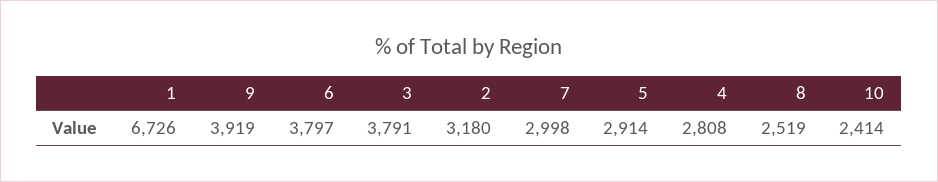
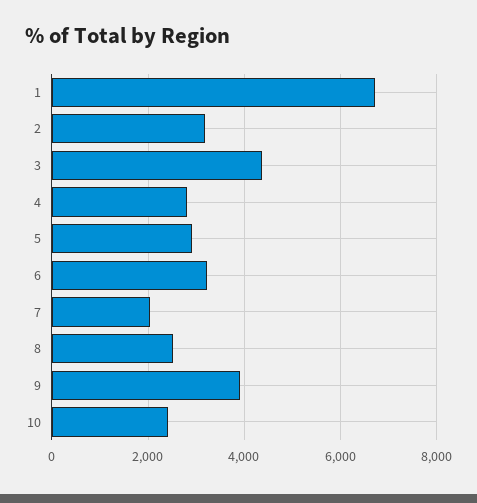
  {
    "1": 6726,
    "9": 3919,
-   "6": 3797,
+   "6": 3200,
-   "3": 3791,
+   "3": 4400,
    "2": 3180,
-   "7": 2998,
+   "7": 2000,
    "5": 2914,
    "4": 2808,
    "8": 2519,
    "10": 2414
  }

